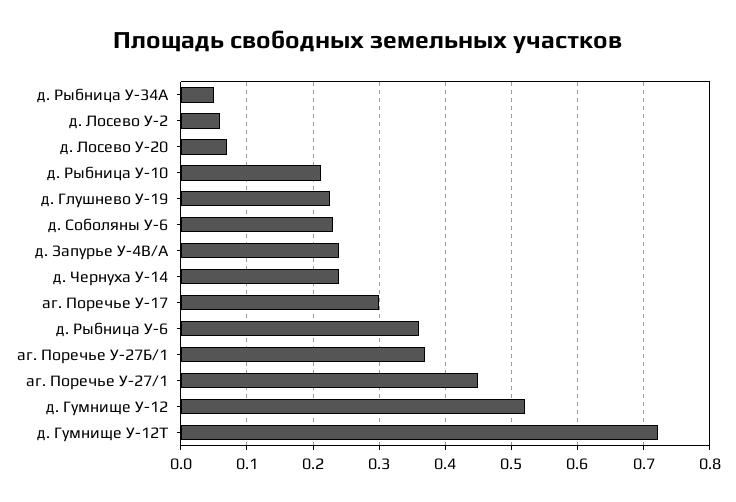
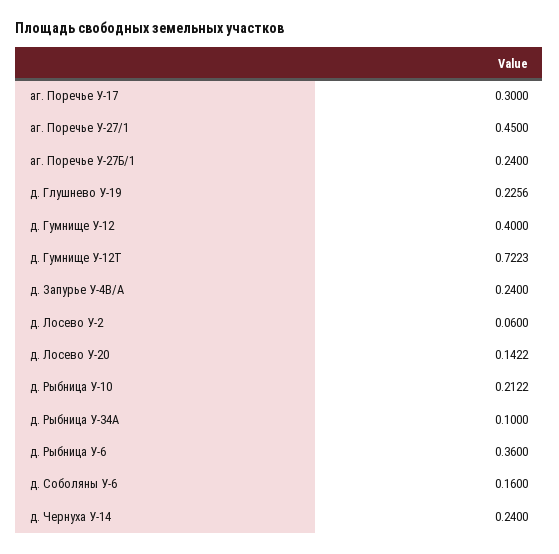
  {
-   "д. Рыбница У-34А": 0.05,
+   "д. Рыбница У-34А": 0.1,
    "д. Лосево У-2": 0.06,
-   "д. Лосево У-20": 0.07,
+   "д. Лосево У-20": 0.1422,
    "д. Рыбница У-10": 0.2122,
    "д. Глушнево У-19": 0.2256,
-   "д. Соболяны У-6": 0.23,
+   "д. Соболяны У-6": 0.16,
    "д. Запурье У-4В/А": 0.24,
    "д. Чернуха У-14": 0.24,
    "аг. Поречье У-17": 0.3,
    "д. Рыбница У-6": 0.36,
-   "аг. Поречье У-27Б/1": 0.37,
+   "аг. Поречье У-27Б/1": 0.24,
    "аг. Поречье У-27/1": 0.45,
-   "д. Гумнище У-12": 0.52,
+   "д. Гумнище У-12": 0.4,
    "д. Гумнище У-12Т": 0.7223
  }

